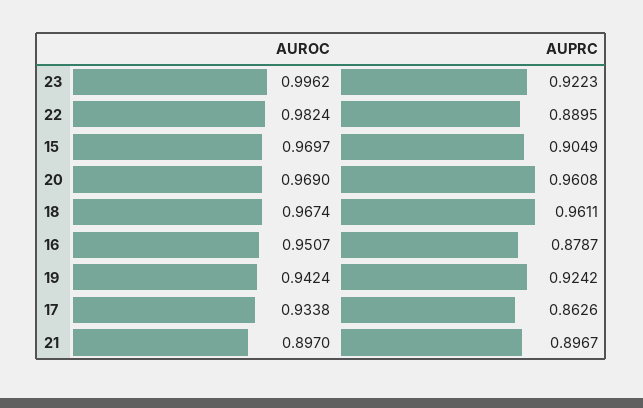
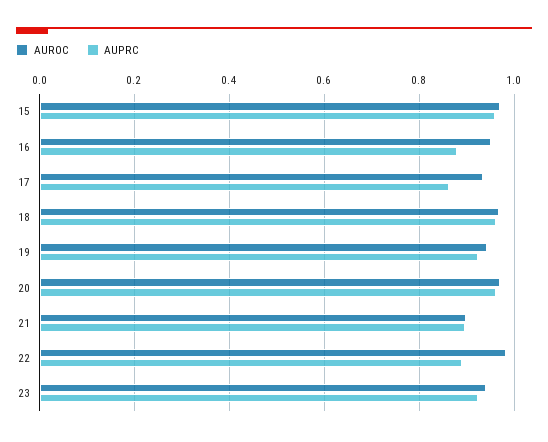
  {
    "AUROC": {
-     "23": 0.9962,
+     "23": 0.94,
      "22": 0.9824,
      "15": 0.9697,
      "20": 0.969,
      "18": 0.9674,
      "16": 0.9507,
      "19": 0.9424,
      "17": 0.9338,
      "21": 0.897
    },
    "AUPRC": {
      "23": 0.9223,
      "22": 0.8895,
-     "15": 0.9049,
+     "15": 0.96,
      "20": 0.9608,
      "18": 0.9611,
      "16": 0.8787,
      "19": 0.9242,
      "17": 0.8626,
      "21": 0.8967
    }
  }

